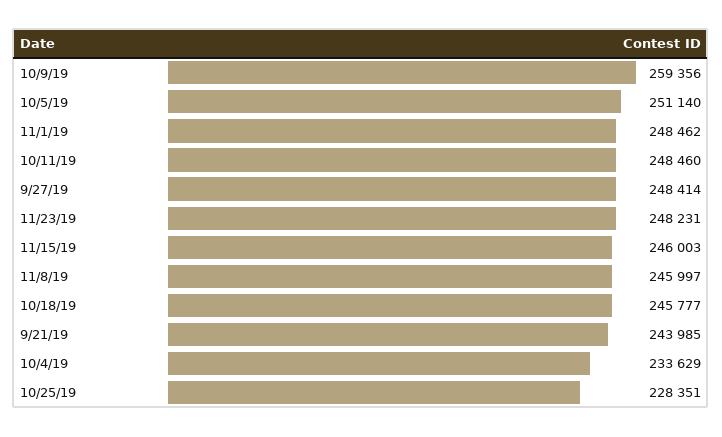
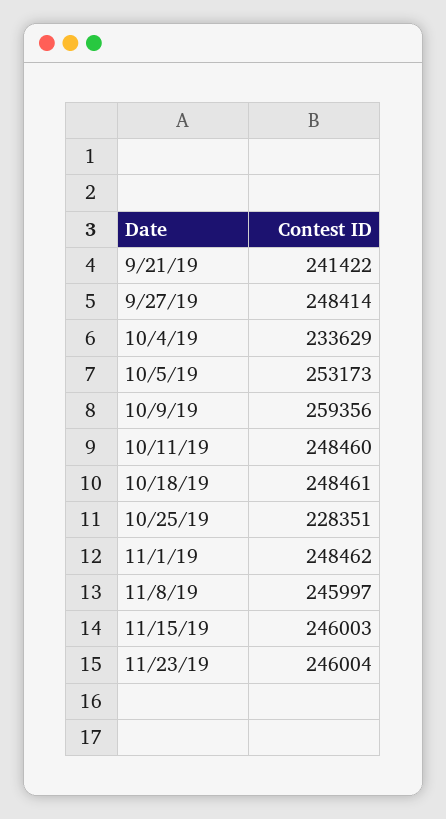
  {
    "10/9/19": 259356,
-   "10/5/19": 251140,
+   "10/5/19": 253173,
    "11/1/19": 248462,
    "10/11/19": 248460,
    "9/27/19": 248414,
-   "11/23/19": 248231,
+   "11/23/19": 246004,
    "11/15/19": 246003,
    "11/8/19": 245997,
-   "10/18/19": 245777,
+   "10/18/19": 248461,
-   "9/21/19": 243985,
+   "9/21/19": 241422,
    "10/4/19": 233629,
    "10/25/19": 228351
  }

